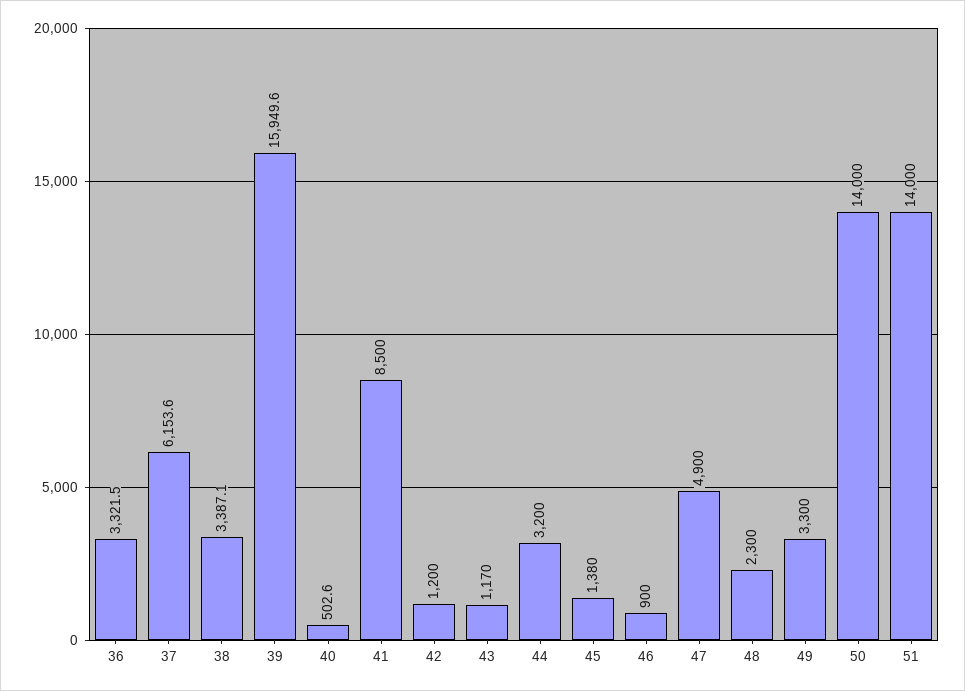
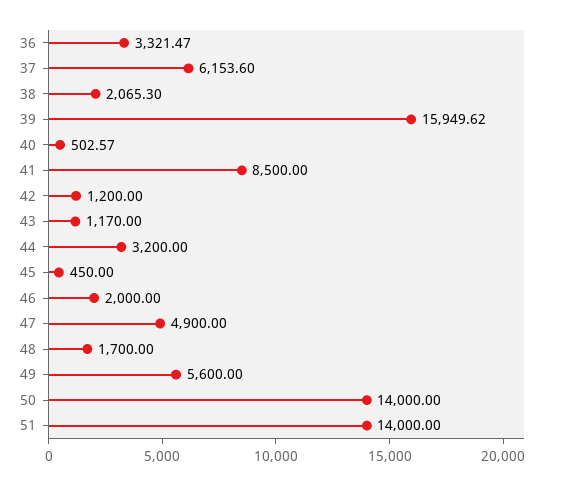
  {
    "36": 3321.47,
    "37": 6153.6,
-   "38": 3387.1,
+   "38": 2065.3,
    "39": 15949.62,
    "40": 502.57,
    "41": 8500,
    "42": 1200,
    "43": 1170,
    "44": 3200,
-   "45": 1380,
+   "45": 450,
-   "46": 900,
+   "46": 2000,
    "47": 4900,
-   "48": 2300,
+   "48": 1700,
-   "49": 3300,
+   "49": 5600,
    "50": 14000,
    "51": 14000
  }

